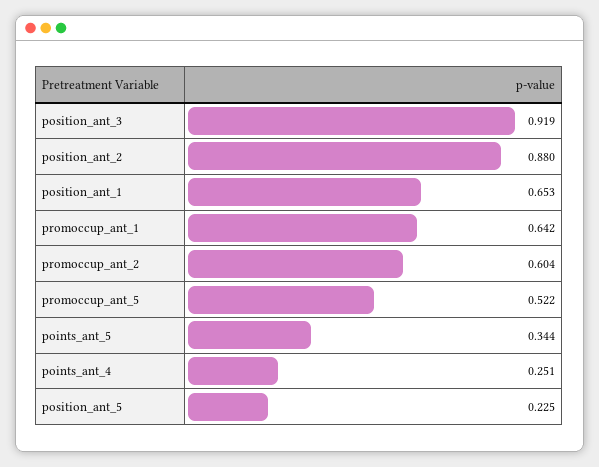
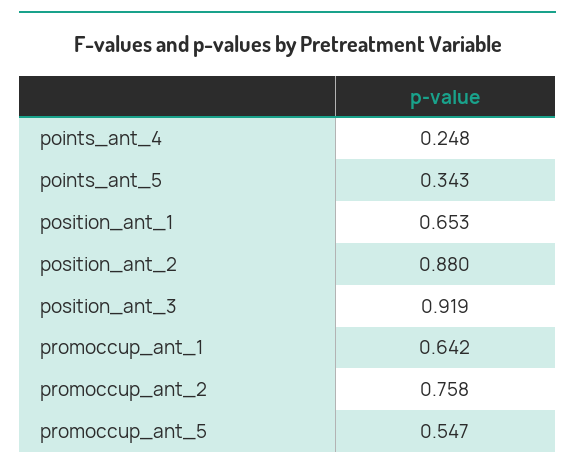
  {
    "position_ant_3": 0.919,
    "position_ant_2": 0.88,
    "position_ant_1": 0.653,
    "promoccup_ant_1": 0.642,
-   "promoccup_ant_2": 0.604,
+   "promoccup_ant_2": 0.758,
-   "promoccup_ant_5": 0.522,
+   "promoccup_ant_5": 0.547,
-   "points_ant_5": 0.344,
+   "points_ant_5": 0.343,
-   "points_ant_4": 0.251,
+   "points_ant_4": 0.248
-   "position_ant_5": 0.225
  }

